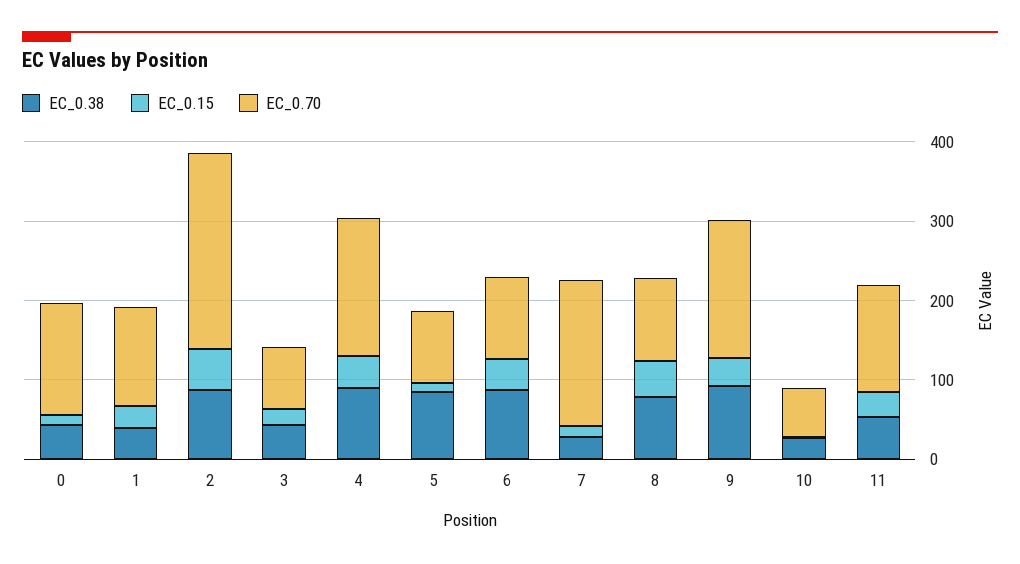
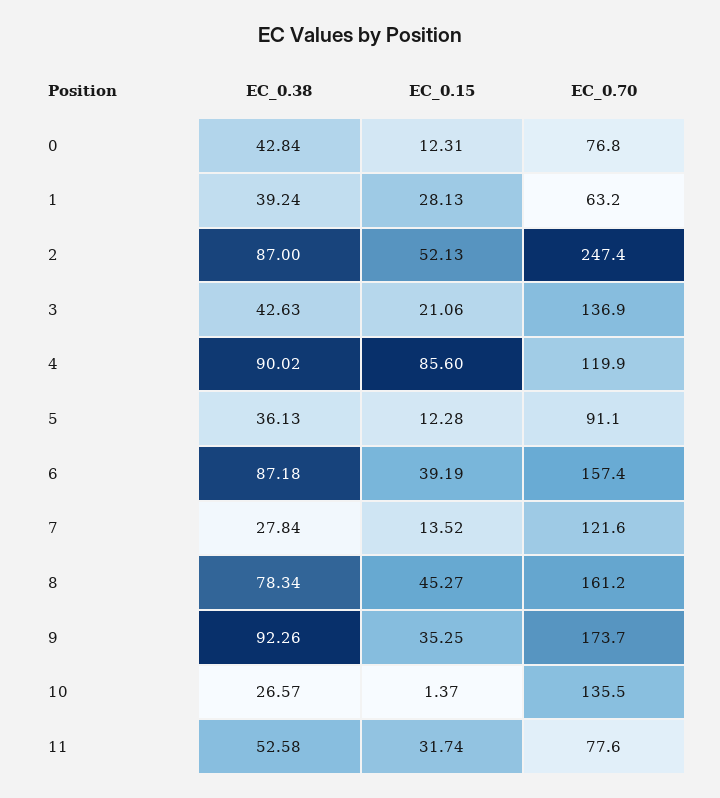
  {
    "EC_0.38": {
      "0": 42.84,
      "1": 39.24,
      "2": 87,
      "3": 42.63,
      "4": 90.02,
-     "5": 80,
+     "5": 36.13,
      "6": 87.18,
      "7": 27.84,
      "8": 78.34,
      "9": 92.26,
      "10": 26.57,
      "11": 52.58
    },
    "EC_0.15": {
      "0": 12.31,
      "1": 28.13,
      "2": 52.13,
      "3": 21.06,
-     "4": 40,
+     "4": 85.6,
      "5": 12.28,
      "6": 39.19,
      "7": 13.52,
      "8": 45.27,
      "9": 35.25,
      "10": 1.37,
      "11": 31.74
    },
    "EC_0.70": {
-     "0": 140,
+     "0": 76.8,
-     "1": 120,
+     "1": 63.2,
      "2": 247.4,
-     "3": 80,
+     "3": 136.9,
-     "4": 180,
+     "4": 119.9,
      "5": 91.1,
-     "6": 100,
+     "6": 157.4,
-     "7": 180,
+     "7": 121.6,
-     "8": 100,
+     "8": 161.2,
      "9": 173.7,
-     "10": 60,
+     "10": 135.5,
-     "11": 140
+     "11": 77.6
    }
  }

